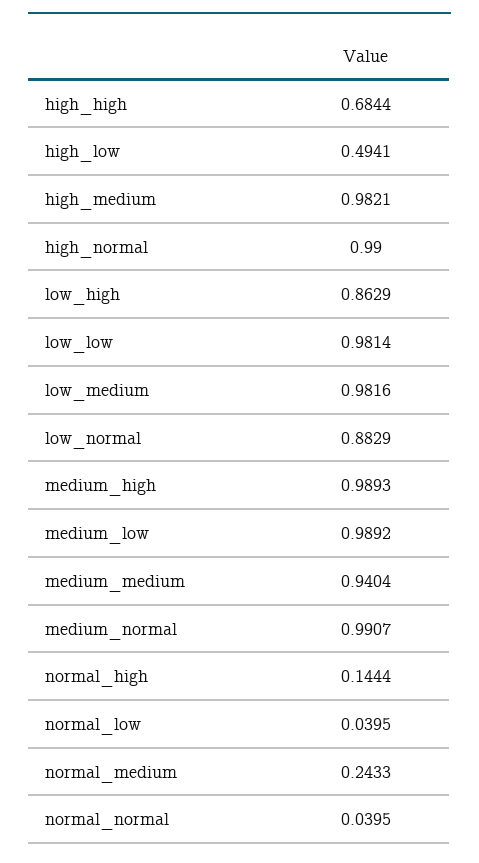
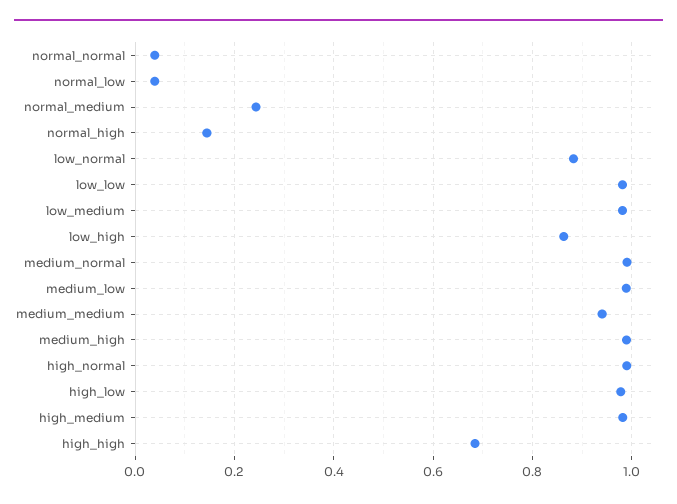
  {
    "high_high": 0.6844,
-   "high_low": 0.4941,
+   "high_low": 0.98,
    "high_medium": 0.9821,
    "high_normal": 0.99,
    "low_high": 0.8629,
    "low_low": 0.9814,
    "low_medium": 0.9816,
    "low_normal": 0.8829,
    "medium_high": 0.9893,
    "medium_low": 0.9892,
    "medium_medium": 0.9404,
    "medium_normal": 0.9907,
    "normal_high": 0.1444,
    "normal_low": 0.0395,
    "normal_medium": 0.2433,
    "normal_normal": 0.0395
  }

